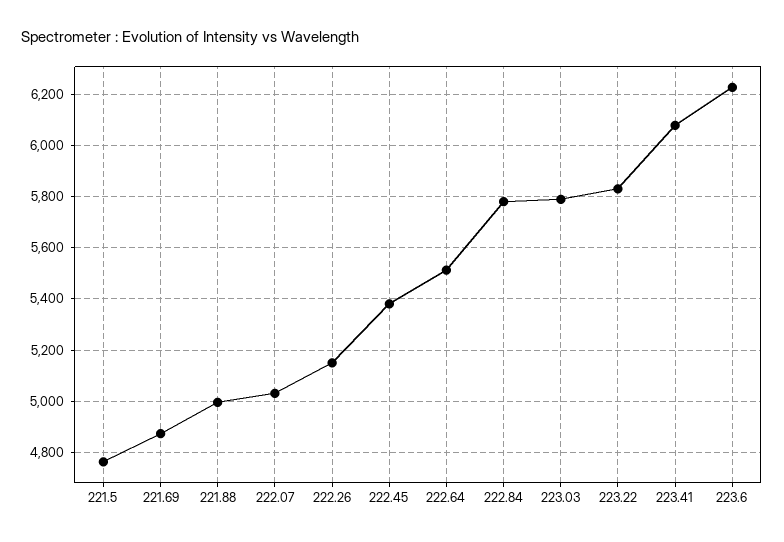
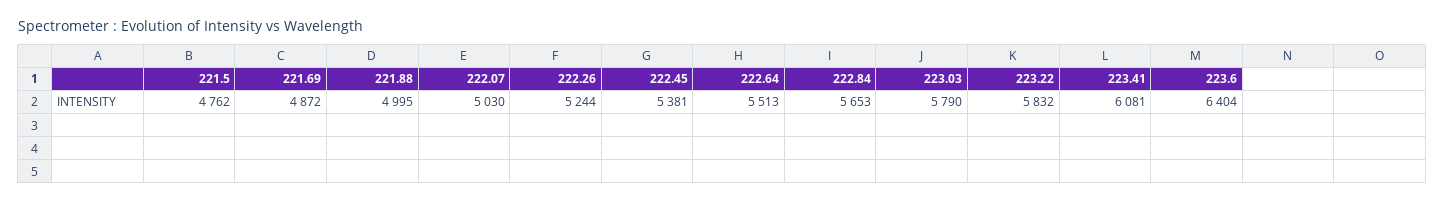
  {
    "221.5": 4762,
    "221.69": 4872,
    "221.88": 4995,
    "222.07": 5030,
-   "222.26": 5150,
+   "222.26": 5244,
    "222.45": 5381,
    "222.64": 5513,
-   "222.84": 5775,
+   "222.84": 5653,
    "223.03": 5790,
    "223.22": 5832,
    "223.41": 6081,
-   "223.6": 6225
+   "223.6": 6404
  }

